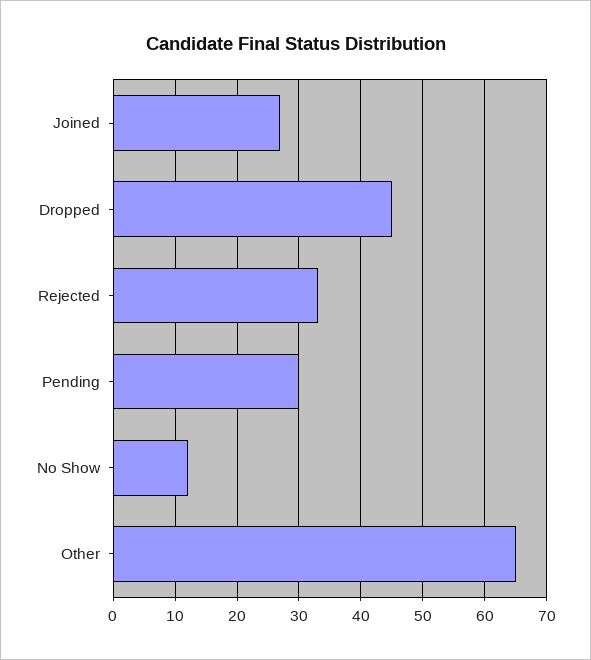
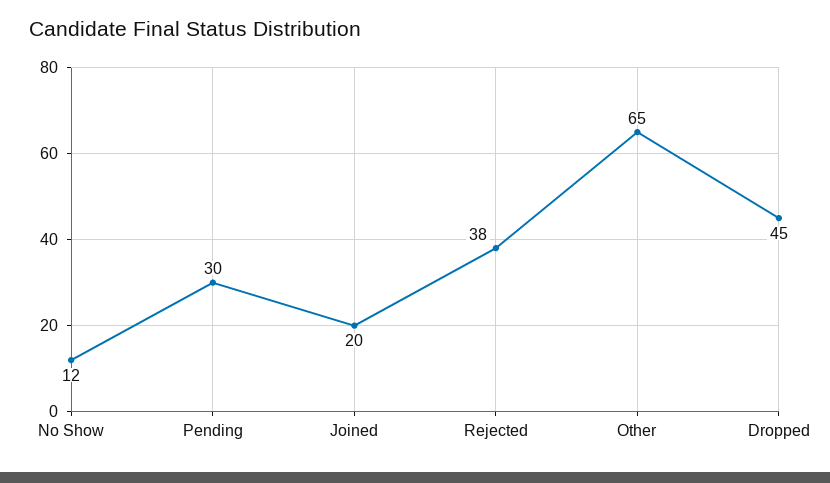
  {
-   "Joined": 27,
+   "Joined": 20,
    "Dropped": 45,
-   "Rejected": 33,
+   "Rejected": 38,
    "Pending": 30,
    "No Show": 12,
    "Other": 65
  }

